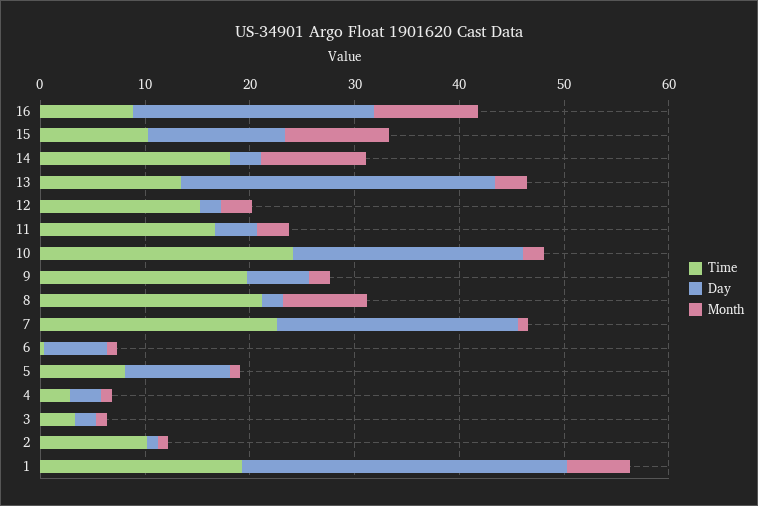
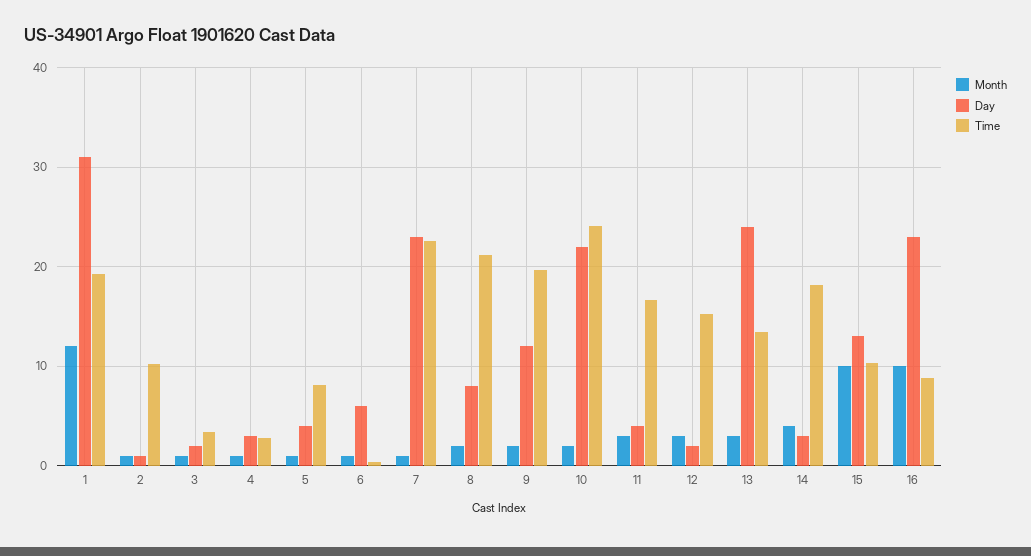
  {
    "Time": {
      "16": 9,
      "15": 10,
      "14": 18,
      "13": 13,
      "12": 15,
      "11": 17,
      "10": 24,
      "9": 20,
      "8": 21,
      "7": 23,
      "6": 0,
      "5": 8,
      "4": 3,
      "3": 3,
      "2": 10,
      "1": 19
    },
    "Day": {
      "16": 23,
      "15": 13,
      "14": 3,
-     "13": 30,
+     "13": 24,
      "12": 2,
      "11": 4,
      "10": 22,
-     "9": 6,
+     "9": 12,
-     "8": 2,
+     "8": 8,
      "7": 23,
      "6": 6,
-     "5": 10,
+     "5": 4,
      "4": 3,
      "3": 2,
      "2": 1,
      "1": 31
    },
    "Month": {
      "16": 10,
      "15": 10,
-     "14": 10,
+     "14": 4,
      "13": 3,
      "12": 3,
      "11": 3,
      "10": 2,
      "9": 2,
-     "8": 8,
+     "8": 2,
      "7": 1,
      "6": 1,
      "5": 1,
      "4": 1,
      "3": 1,
      "2": 1,
-     "1": 6
+     "1": 12
    }
  }

